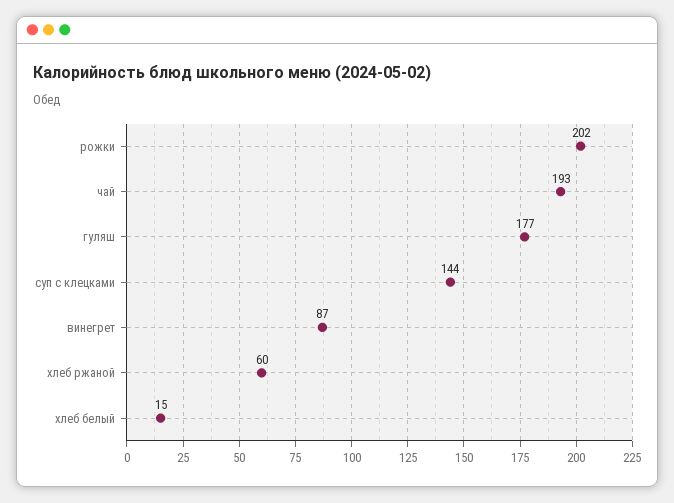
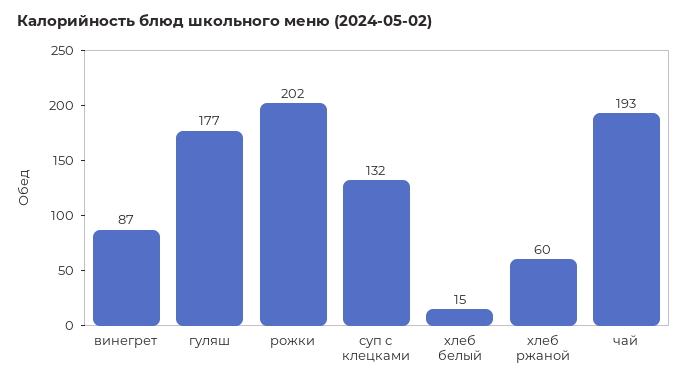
  {
    "рожки": 202,
    "чай": 193,
    "гуляш": 177,
-   "суп с клецками": 144,
+   "суп с клецками": 132,
    "винегрет": 87,
    "хлеб ржаной": 60,
    "хлеб белый": 15
  }

